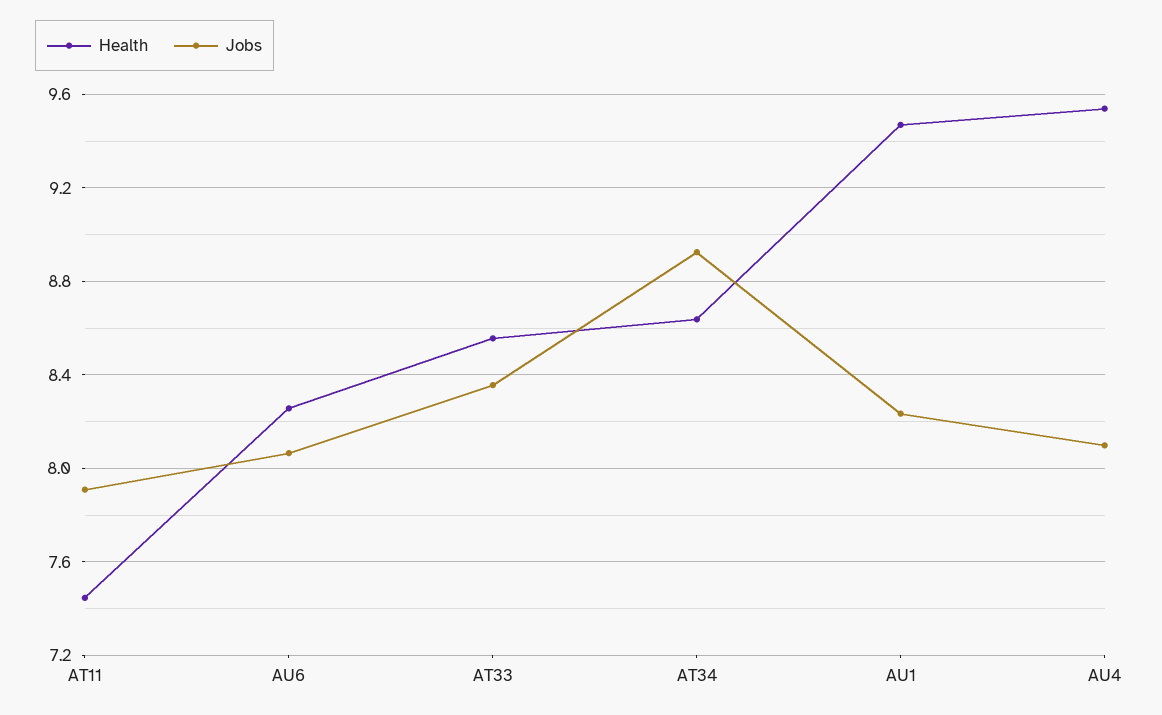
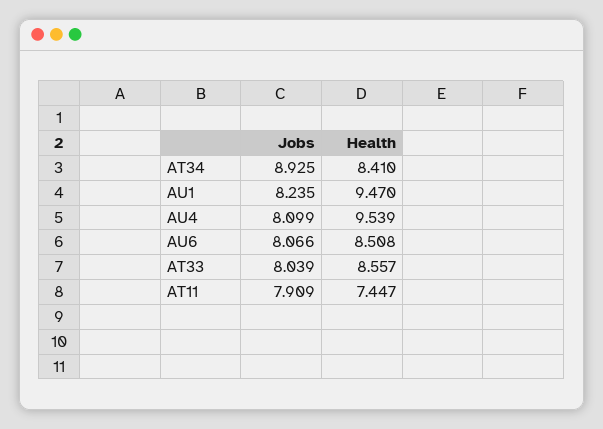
  {
    "Health": {
      "AT11": 7.447,
-     "AU6": 8.25,
+     "AU6": 8.508,
      "AT33": 8.557,
-     "AT34": 8.65,
+     "AT34": 8.41,
      "AU1": 9.47,
      "AU4": 9.539
    },
    "Jobs": {
      "AT11": 7.909,
      "AU6": 8.066,
-     "AT33": 8.35,
+     "AT33": 8.039,
      "AT34": 8.925,
      "AU1": 8.235,
      "AU4": 8.099
    }
  }

